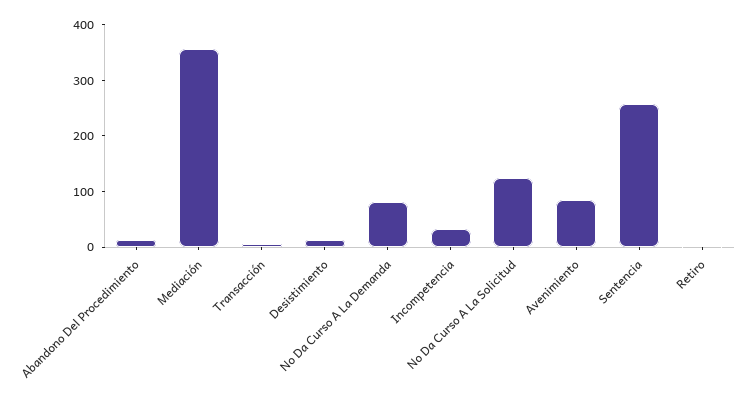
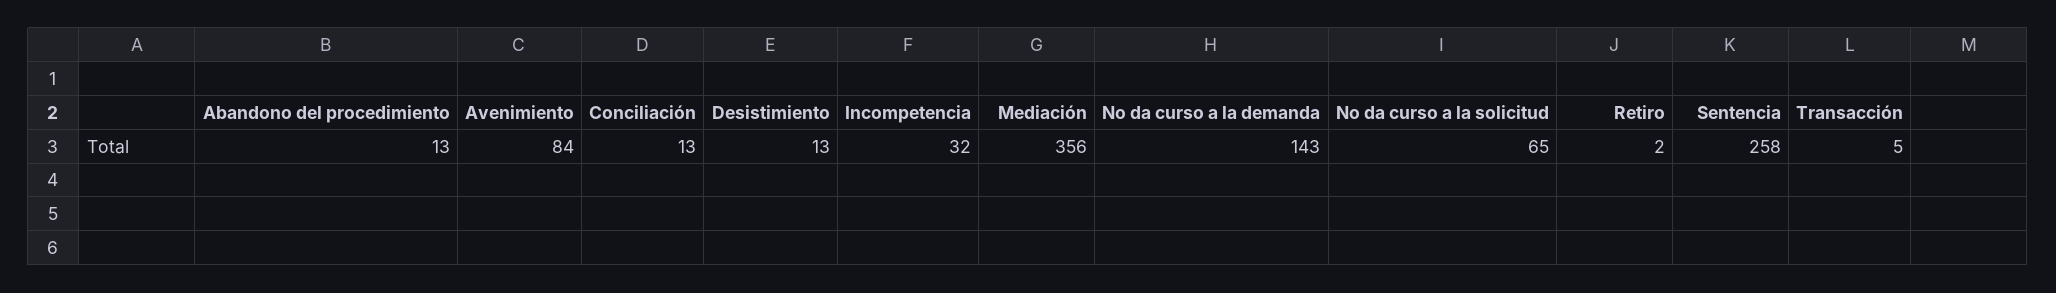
  {
    "Abandono Del Procedimiento": 13,
    "Mediación": 356,
    "Transacción": 5,
    "Desistimiento": 13,
-   "No Da Curso A La Demanda": 80,
+   "No Da Curso A La Demanda": 143,
    "Incompetencia": 32,
-   "No Da Curso A La Solicitud": 120,
+   "No Da Curso A La Solicitud": 65,
    "Avenimiento": 84,
    "Sentencia": 258,
-   "Retiro": 2
+   "Retiro": 2,
+   "Conciliación": 13
  }

